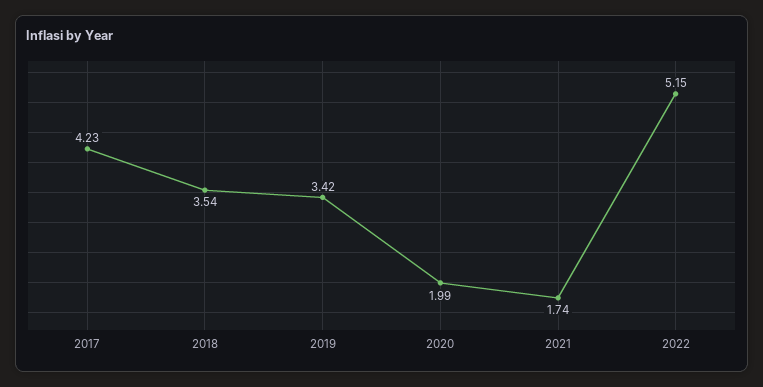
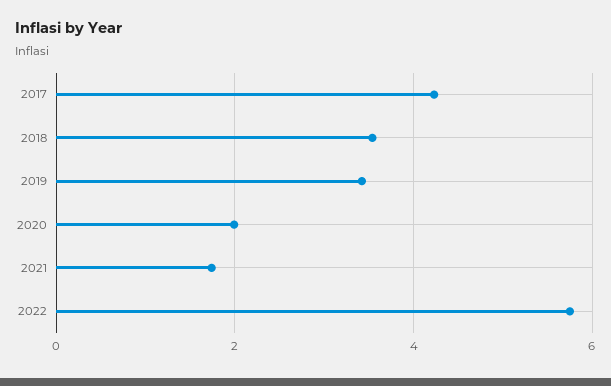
  {
    "2017": 4.23,
    "2018": 3.54,
    "2019": 3.42,
    "2020": 1.99,
    "2021": 1.74,
-   "2022": 5.15
+   "2022": 5.8
  }

